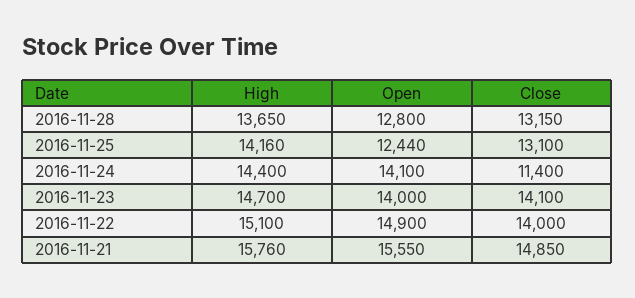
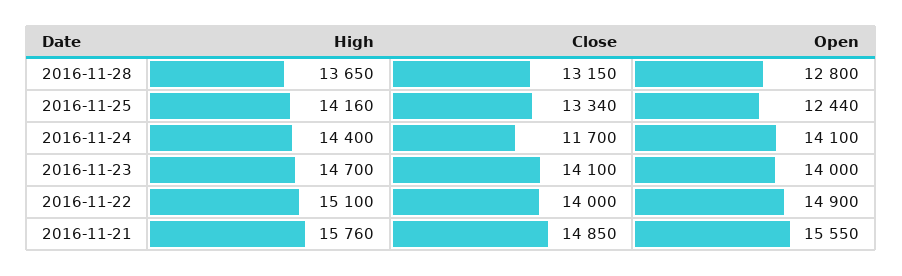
  {
    "High": {
      "2016-11-28": 13650,
      "2016-11-25": 14160,
      "2016-11-24": 14400,
      "2016-11-23": 14700,
      "2016-11-22": 15100,
      "2016-11-21": 15760
    },
    "Open": {
      "2016-11-28": 12800,
      "2016-11-25": 12440,
      "2016-11-24": 14100,
      "2016-11-23": 14000,
      "2016-11-22": 14900,
      "2016-11-21": 15550
    },
    "Close": {
      "2016-11-28": 13150,
-     "2016-11-25": 13100,
+     "2016-11-25": 13340,
-     "2016-11-24": 11400,
+     "2016-11-24": 11700,
      "2016-11-23": 14100,
      "2016-11-22": 14000,
      "2016-11-21": 14850
    }
  }

